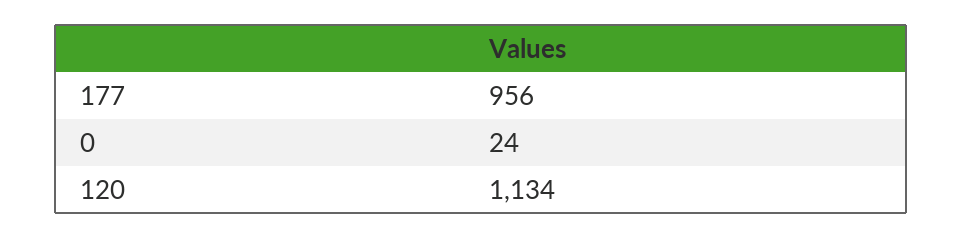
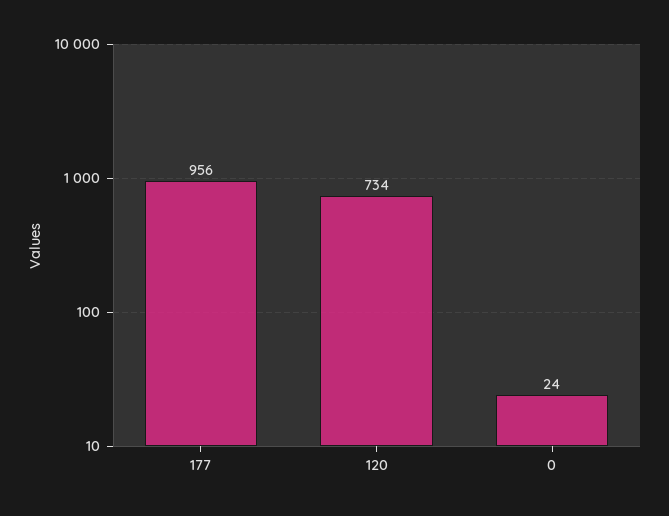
  {
    "177": 956,
    "0": 24,
-   "120": 1134
+   "120": 734
  }

